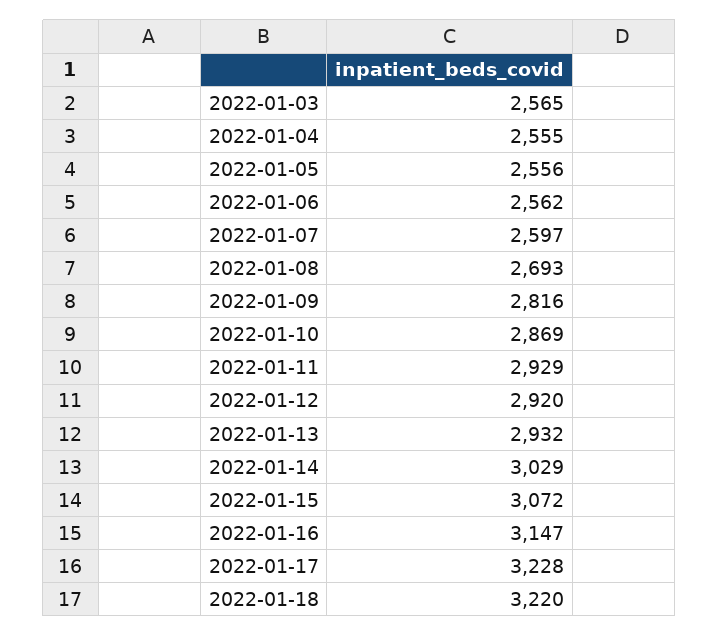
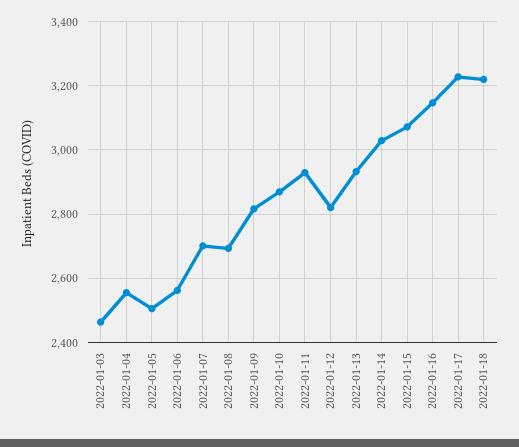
  {
-   "2022-01-03": 2565,
+   "2022-01-03": 2460,
    "2022-01-04": 2555,
-   "2022-01-05": 2556,
+   "2022-01-05": 2500,
    "2022-01-06": 2562,
-   "2022-01-07": 2597,
+   "2022-01-07": 2700,
    "2022-01-08": 2693,
    "2022-01-09": 2816,
    "2022-01-10": 2869,
    "2022-01-11": 2929,
-   "2022-01-12": 2920,
+   "2022-01-12": 2820,
    "2022-01-13": 2932,
    "2022-01-14": 3029,
    "2022-01-15": 3072,
    "2022-01-16": 3147,
    "2022-01-17": 3228,
    "2022-01-18": 3220
  }

